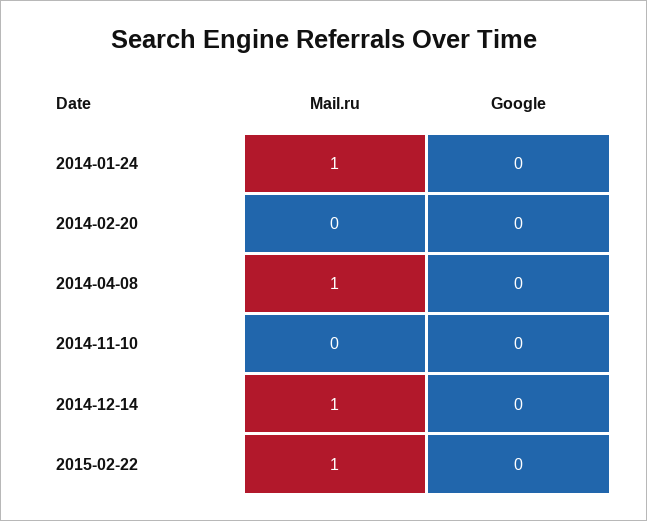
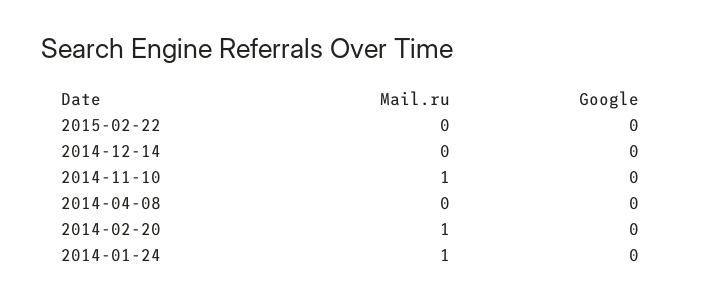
  {
    "Mail.ru": {
      "2014-01-24": 1,
-     "2014-02-20": 0,
+     "2014-02-20": 1,
-     "2014-04-08": 1,
+     "2014-04-08": 0,
-     "2014-11-10": 0,
+     "2014-11-10": 1,
-     "2014-12-14": 1,
+     "2014-12-14": 0,
-     "2015-02-22": 1
+     "2015-02-22": 0
    },
    "Google": {
      "2014-01-24": 0,
      "2014-02-20": 0,
      "2014-04-08": 0,
      "2014-11-10": 0,
      "2014-12-14": 0,
      "2015-02-22": 0
    }
  }

